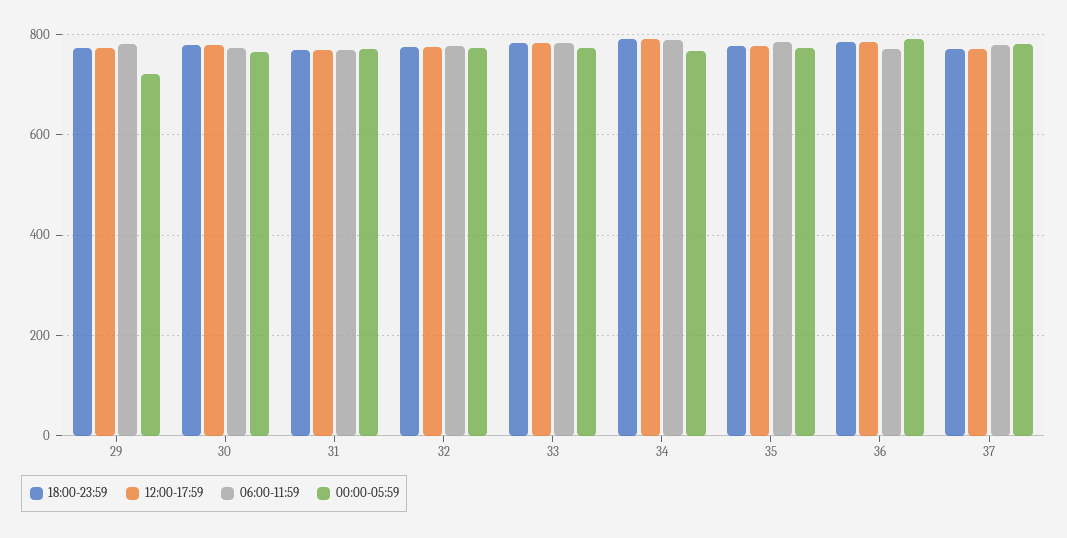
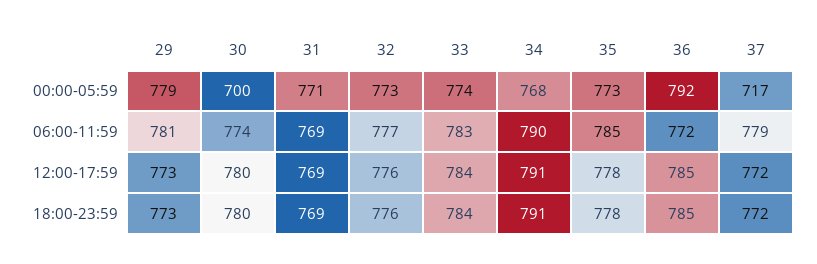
  {
    "18:00-23:59": {
      "29": 773,
      "30": 780,
      "31": 769,
      "32": 776,
      "33": 784,
      "34": 791,
      "35": 778,
      "36": 785,
      "37": 772
    },
    "12:00-17:59": {
      "29": 773,
      "30": 780,
      "31": 769,
      "32": 776,
      "33": 784,
      "34": 791,
      "35": 778,
      "36": 785,
      "37": 772
    },
    "06:00-11:59": {
      "29": 781,
      "30": 774,
      "31": 769,
      "32": 777,
      "33": 783,
      "34": 790,
      "35": 785,
      "36": 772,
      "37": 779
    },
    "00:00-05:59": {
-     "29": 720,
+     "29": 779,
-     "30": 760,
+     "30": 700,
      "31": 771,
      "32": 773,
      "33": 774,
      "34": 768,
      "35": 773,
      "36": 792,
-     "37": 780
+     "37": 717
    }
  }

